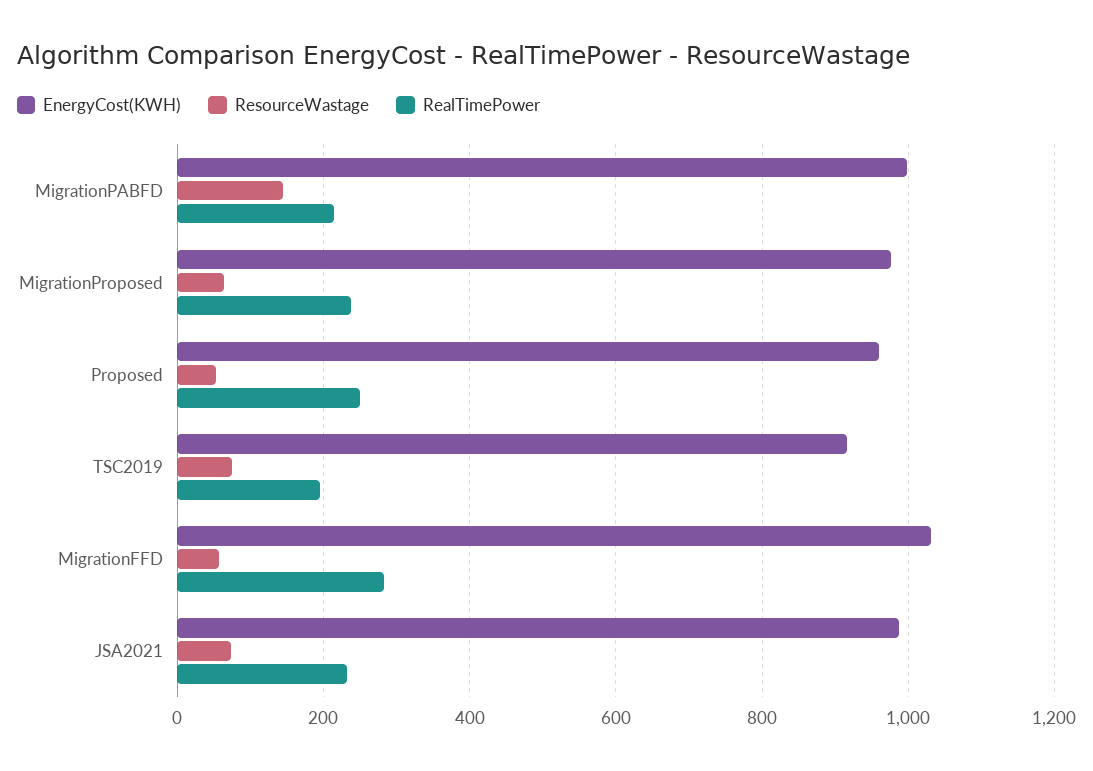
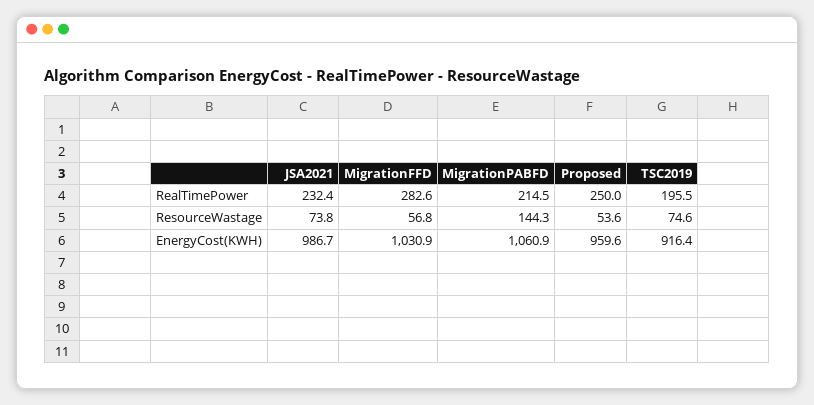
  {
    "EnergyCost(KWH)": {
-     "MigrationPABFD": 1000,
+     "MigrationPABFD": 1060.9,
-     "MigrationProposed": 980,
      "Proposed": 959.6,
      "TSC2019": 916.4,
      "MigrationFFD": 1030.9,
      "JSA2021": 986.7
    },
    "ResourceWastage": {
      "MigrationPABFD": 144.3,
-     "MigrationProposed": 60,
      "Proposed": 53.6,
      "TSC2019": 74.6,
      "MigrationFFD": 56.8,
      "JSA2021": 73.8
    },
    "RealTimePower": {
      "MigrationPABFD": 214.5,
-     "MigrationProposed": 240,
      "Proposed": 250,
      "TSC2019": 195.5,
      "MigrationFFD": 282.6,
      "JSA2021": 232.4
    }
  }

